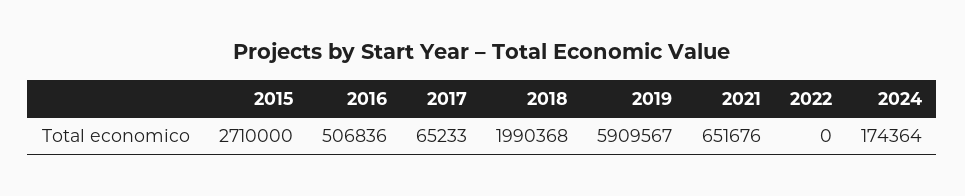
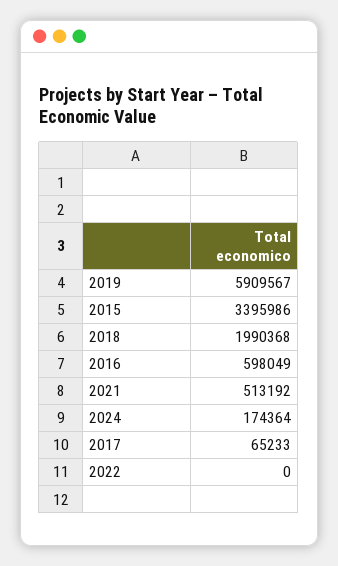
  {
-   "2015": 2710000,
+   "2015": 3395986,
-   "2016": 506836,
+   "2016": 598049,
    "2017": 65233,
    "2018": 1990368,
    "2019": 5909567,
-   "2021": 651676,
+   "2021": 513192,
    "2022": 0,
    "2024": 174364
  }

